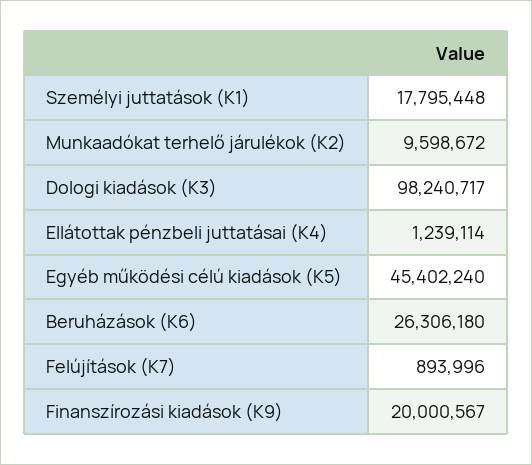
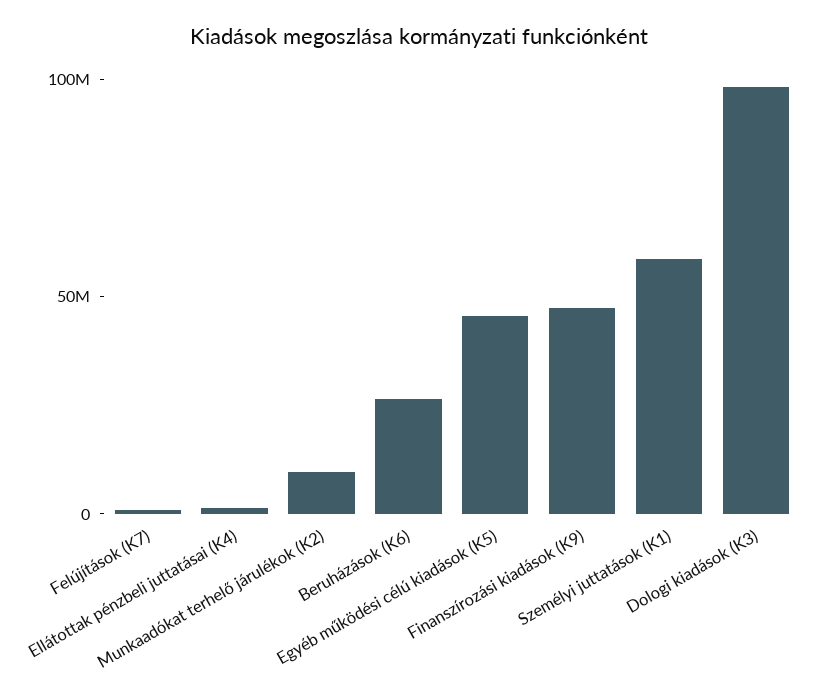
  {
-   "Személyi juttatások (K1)": 17795448,
+   "Személyi juttatások (K1)": 60000000,
    "Munkaadókat terhelő járulékok (K2)": 9598672,
    "Dologi kiadások (K3)": 98240717,
    "Ellátottak pénzbeli juttatásai (K4)": 1239114,
    "Egyéb működési célú kiadások (K5)": 45402240,
    "Beruházások (K6)": 26306180,
    "Felújítások (K7)": 893996,
-   "Finanszírozási kiadások (K9)": 20000567
+   "Finanszírozási kiadások (K9)": 50000000
  }

